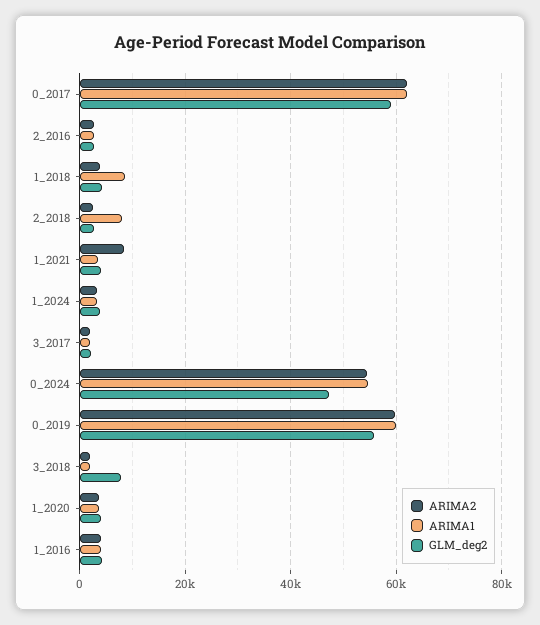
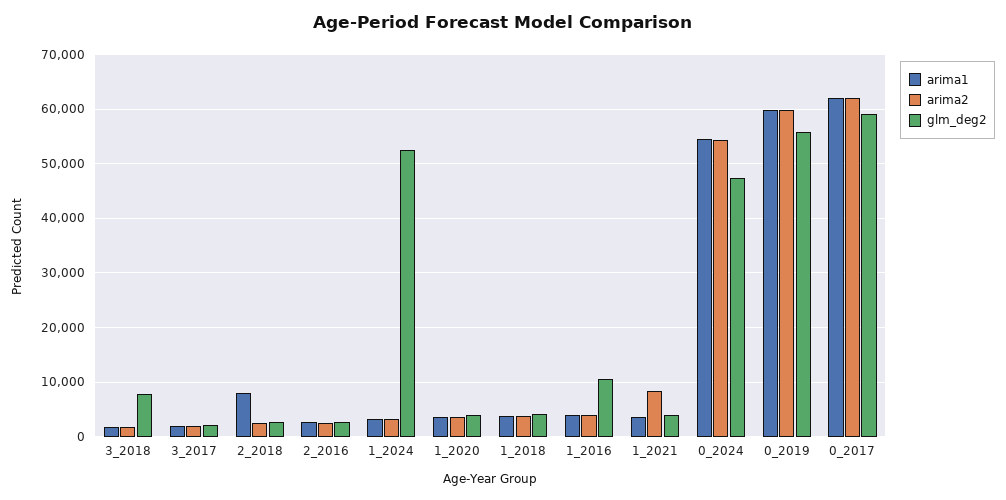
  {
    "ARIMA2": {
      "0_2017": 62000,
      "2_2016": 2000,
      "1_2018": 4000,
      "2_2018": 2000,
      "1_2021": 8000,
      "1_2024": 4000,
      "3_2017": 2000,
      "0_2024": 54000,
      "0_2019": 60000,
      "3_2018": 2000,
      "1_2020": 4000,
      "1_2016": 4000
    },
    "ARIMA1": {
      "0_2017": 62000,
      "2_2016": 2000,
-     "1_2018": 8000,
+     "1_2018": 4000,
      "2_2018": 8000,
      "1_2021": 4000,
      "1_2024": 4000,
      "3_2017": 2000,
      "0_2024": 54000,
      "0_2019": 60000,
      "3_2018": 2000,
      "1_2020": 4000,
      "1_2016": 4000
    },
    "GLM_deg2": {
      "0_2017": 60000,
      "2_2016": 2000,
      "1_2018": 4000,
      "2_2018": 2000,
      "1_2021": 4000,
-     "1_2024": 4000,
+     "1_2024": 52000,
      "3_2017": 2000,
      "0_2024": 48000,
      "0_2019": 56000,
      "3_2018": 8000,
      "1_2020": 4000,
-     "1_2016": 4000
+     "1_2016": 10000
    }
  }

